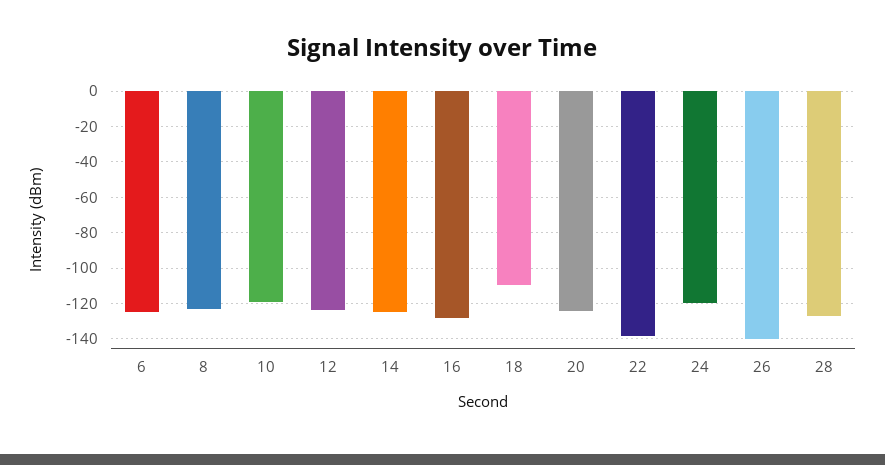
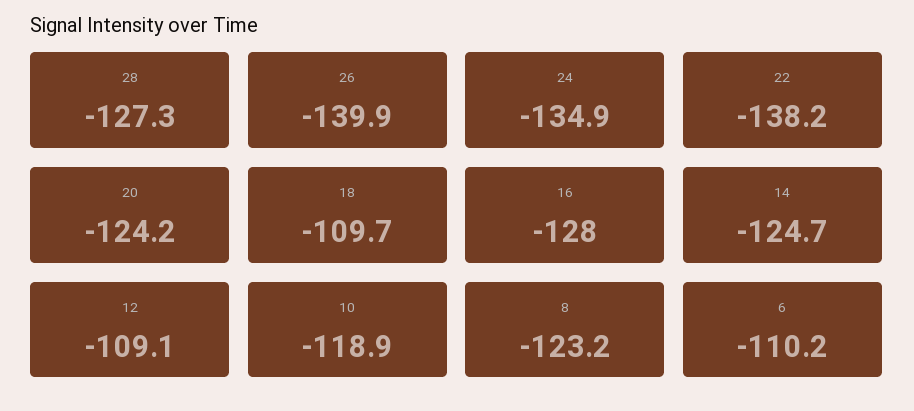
  {
-   "6": -125,
+   "6": -110.2,
    "8": -123.2,
    "10": -118.9,
-   "12": -125,
+   "12": -109.1,
    "14": -124.7,
    "16": -128,
    "18": -109.7,
    "20": -124.2,
    "22": -138.2,
-   "24": -120,
+   "24": -134.9,
    "26": -139.9,
    "28": -127.3
  }

